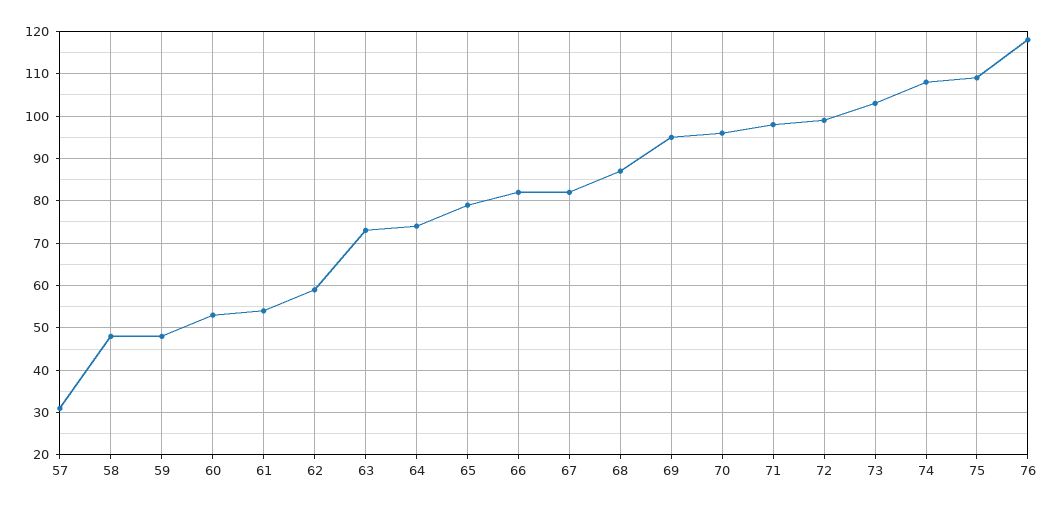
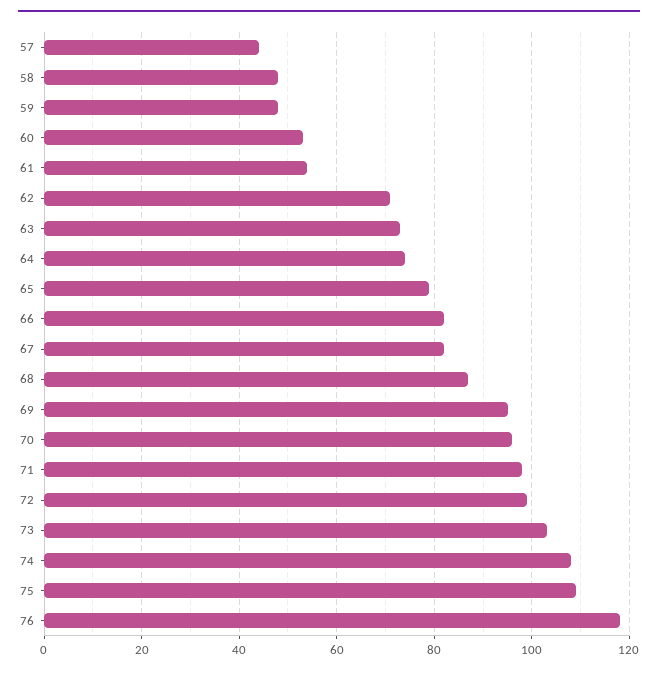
  {
-   "57": 30,
+   "57": 45,
    "58": 50,
    "59": 50,
    "60": 55,
    "61": 55,
-   "62": 60,
+   "62": 70,
    "63": 75,
    "64": 75,
    "65": 80,
    "66": 80,
    "67": 80,
    "68": 85,
    "69": 95,
    "70": 95,
    "71": 100,
    "72": 100,
    "73": 105,
    "74": 110,
    "75": 110,
    "76": 120
  }

